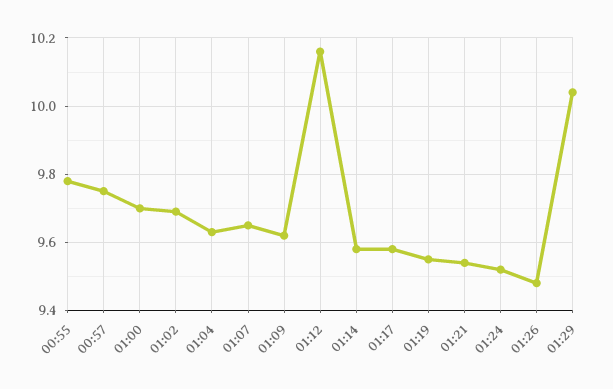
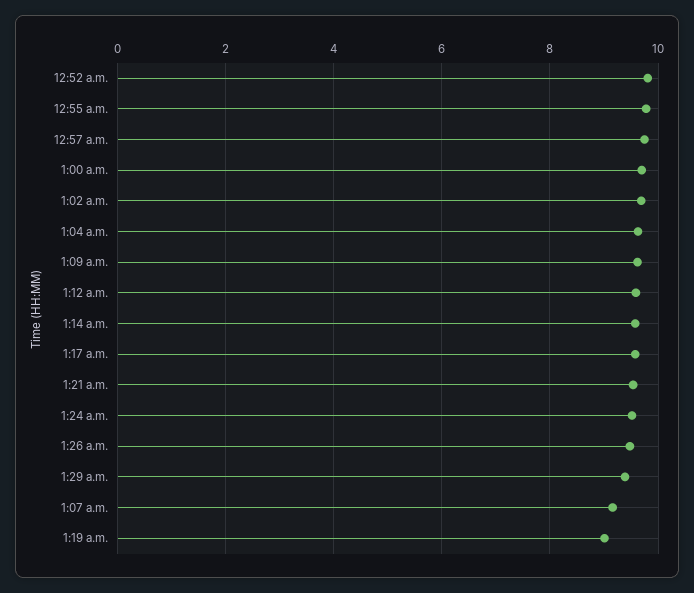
  {
    "00:55": 9.8,
    "00:57": 9.75,
    "01:00": 9.7,
    "01:02": 9.7,
    "01:04": 9.65,
-   "01:07": 9.65,
+   "01:07": 9.2,
    "01:09": 9.6,
-   "01:12": 10.15,
+   "01:12": 9.6,
    "01:14": 9.6,
    "01:17": 9.6,
-   "01:19": 9.55,
+   "01:19": 9,
    "01:21": 9.55,
    "01:24": 9.5,
    "01:26": 9.5,
-   "01:29": 10.05
+   "01:29": 9.4,
+   "12:52 a.m.": 9.8
  }

